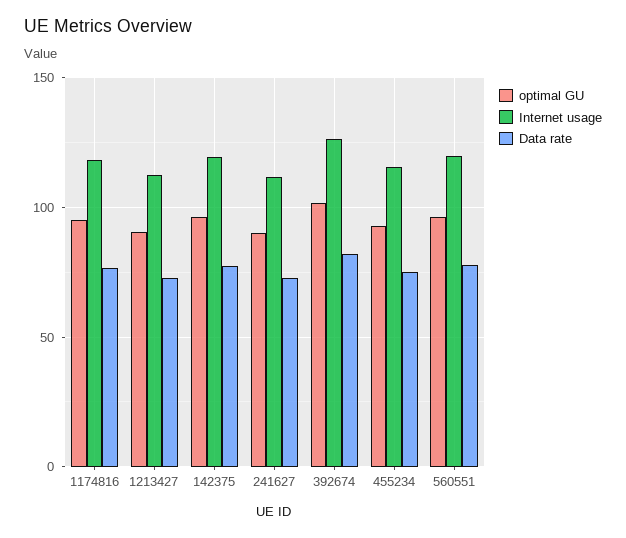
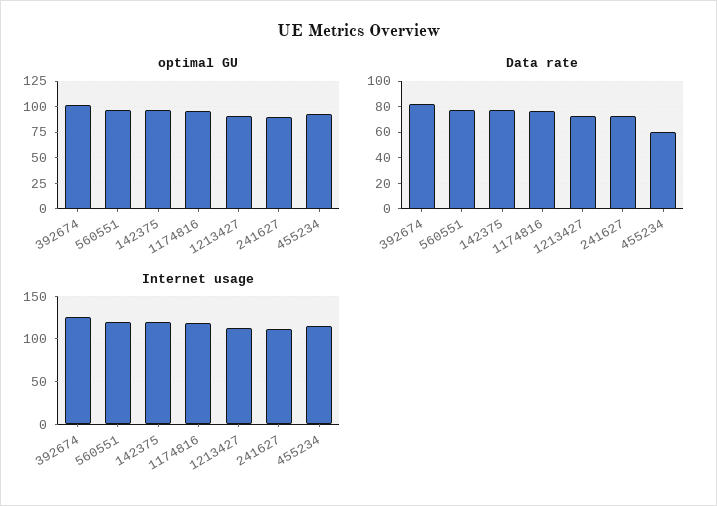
  {
    "optimal GU": {
      "1174816": 95,
      "1213427": 90,
      "142375": 95,
      "241627": 90,
      "392674": 100,
      "455234": 95,
      "560551": 95
    },
    "Internet usage": {
      "1174816": 120,
      "1213427": 110,
      "142375": 120,
      "241627": 110,
      "392674": 125,
      "455234": 115,
      "560551": 120
    },
    "Data rate": {
      "1174816": 75,
      "1213427": 75,
      "142375": 80,
      "241627": 75,
      "392674": 80,
-     "455234": 75,
+     "455234": 60,
      "560551": 80
    }
  }

